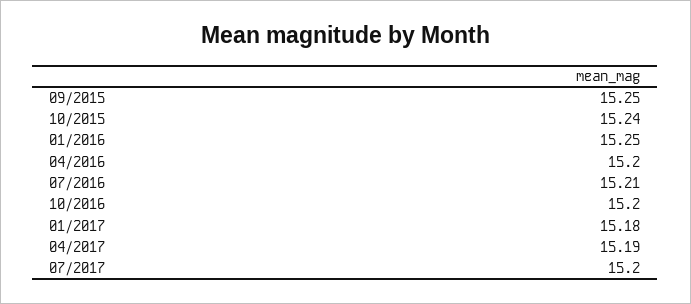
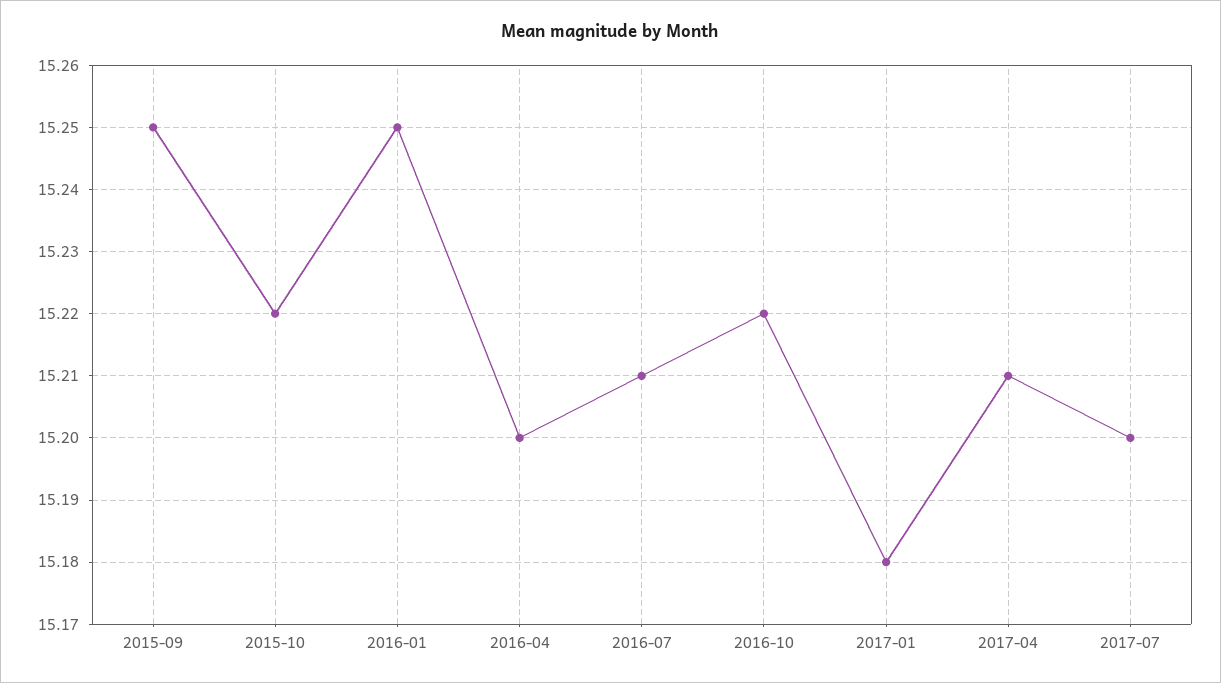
  {
    "09/2015": 15.25,
-   "10/2015": 15.24,
+   "10/2015": 15.22,
    "01/2016": 15.25,
    "04/2016": 15.2,
    "07/2016": 15.21,
-   "10/2016": 15.2,
+   "10/2016": 15.22,
    "01/2017": 15.18,
-   "04/2017": 15.19,
+   "04/2017": 15.21,
    "07/2017": 15.2
  }

